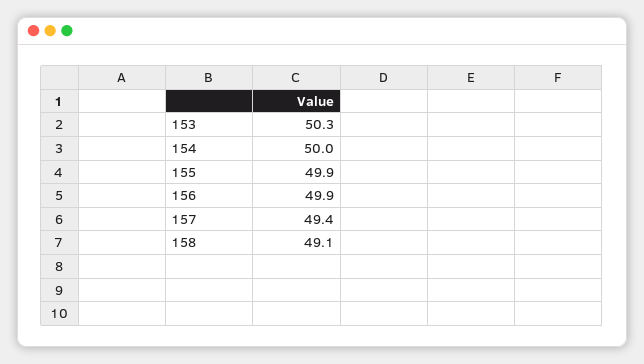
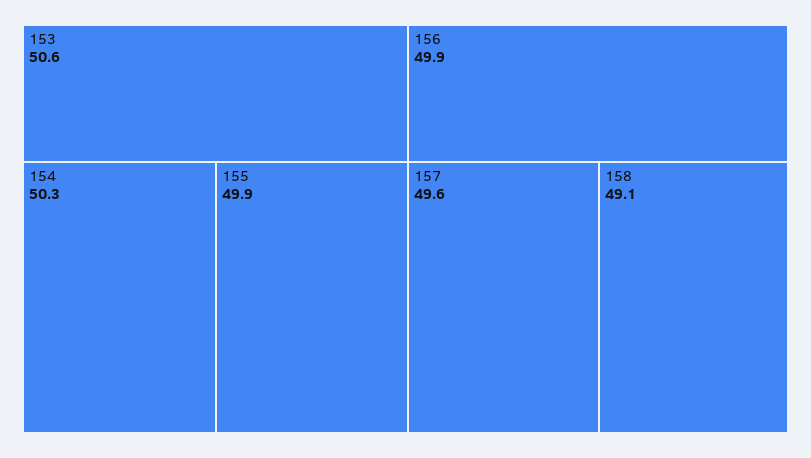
  {
-   "153": 50.3,
+   "153": 50.6,
-   "154": 50,
+   "154": 50.3,
    "155": 49.9,
    "156": 49.9,
-   "157": 49.4,
+   "157": 49.6,
    "158": 49.1
  }

